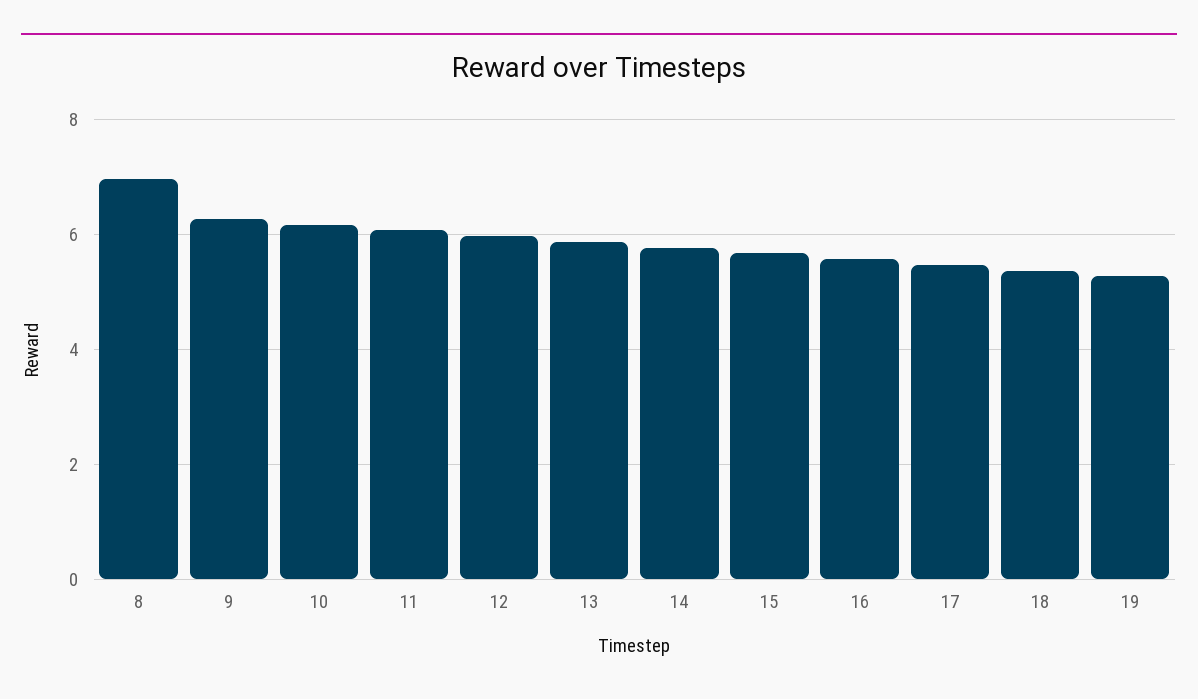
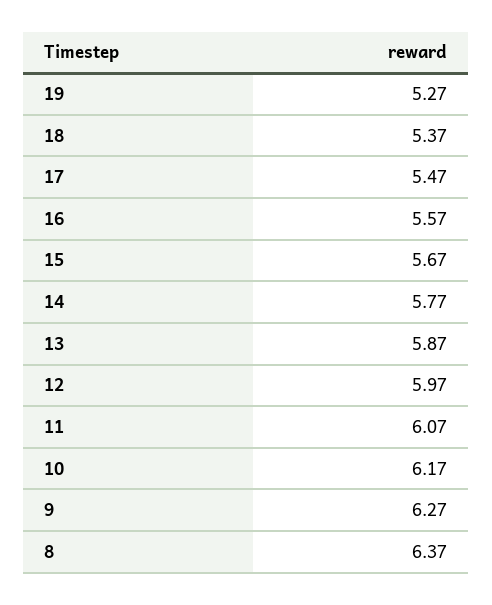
  {
-   "8": 7,
+   "8": 6.37,
    "9": 6.27,
    "10": 6.17,
    "11": 6.07,
    "12": 5.97,
    "13": 5.87,
    "14": 5.77,
    "15": 5.67,
    "16": 5.57,
    "17": 5.47,
    "18": 5.37,
    "19": 5.27
  }

